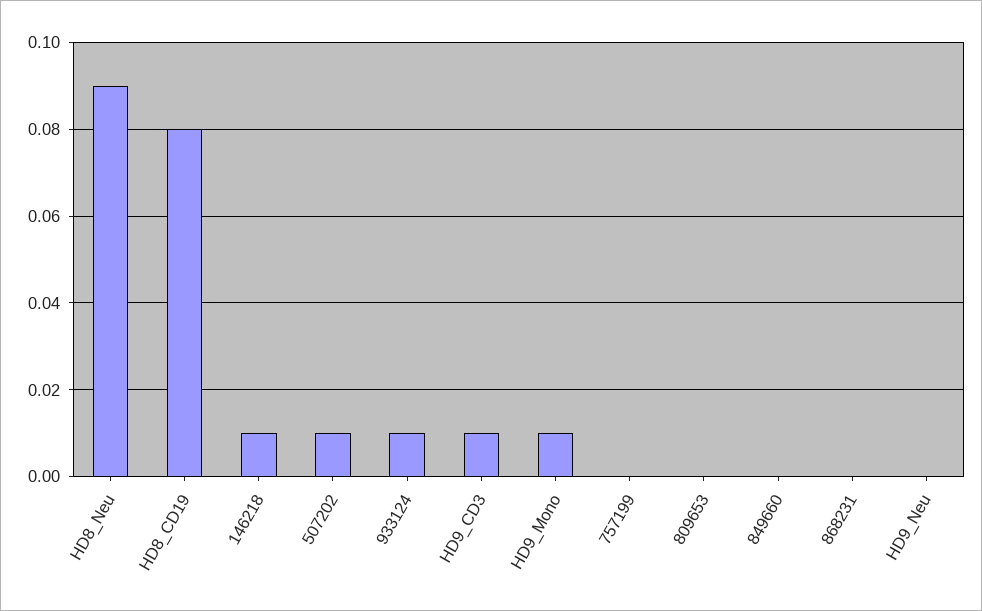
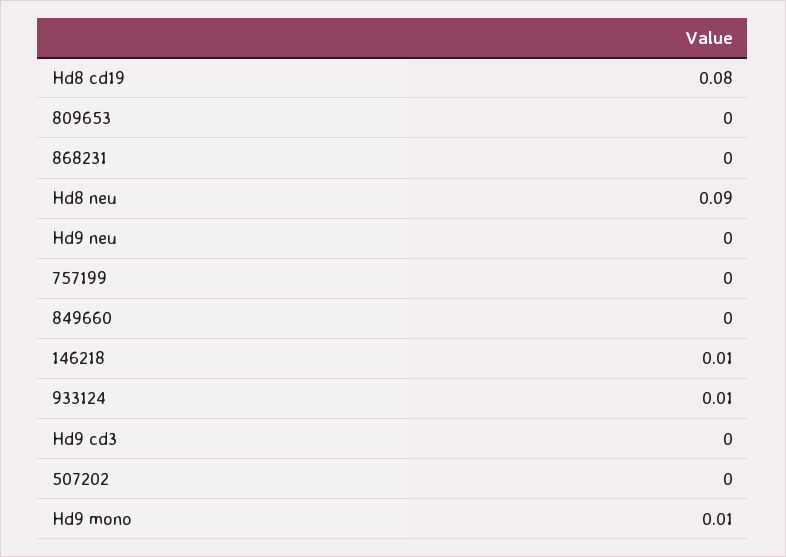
  {
    "HD8_Neu": 0.09,
    "HD8_CD19": 0.08,
    "146218": 0.01,
-   "507202": 0.01,
+   "507202": 0,
    "933124": 0.01,
-   "HD9_CD3": 0.01,
+   "HD9_CD3": 0,
    "HD9_Mono": 0.01,
    "757199": 0,
    "809653": 0,
    "849660": 0,
    "868231": 0,
    "HD9_Neu": 0
  }

